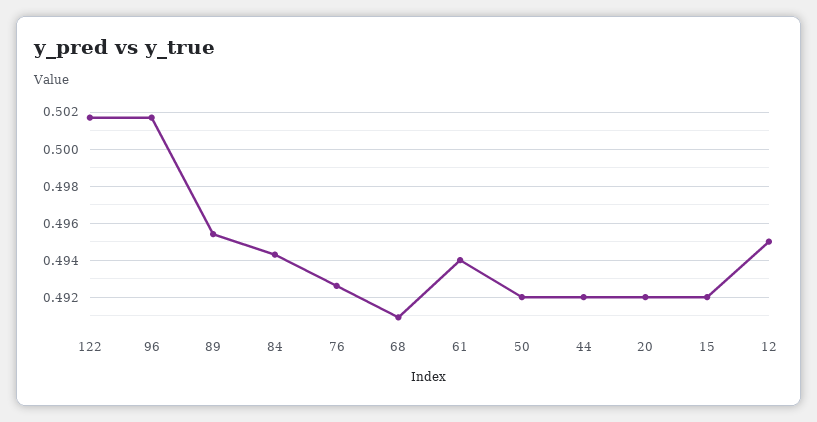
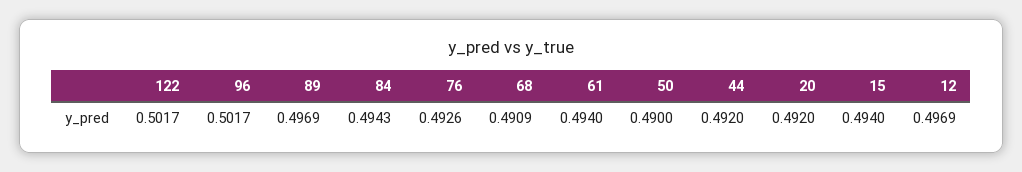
  {
    "122": 0.5017,
    "96": 0.5017,
-   "89": 0.4955,
+   "89": 0.4969,
    "84": 0.4943,
    "76": 0.4926,
    "68": 0.4909,
    "61": 0.494,
-   "50": 0.492,
+   "50": 0.49,
    "44": 0.492,
    "20": 0.492,
-   "15": 0.492,
+   "15": 0.494,
-   "12": 0.495
+   "12": 0.4969
  }

